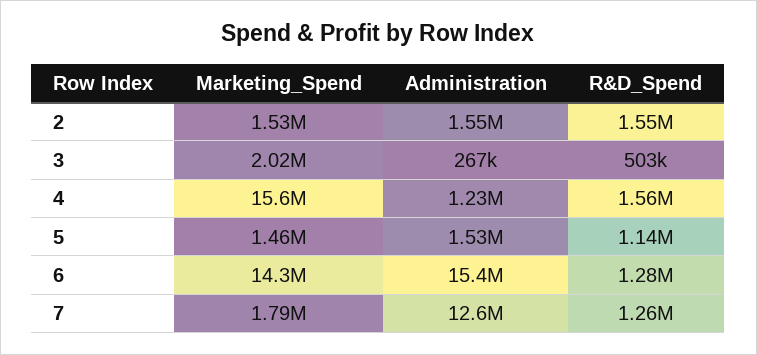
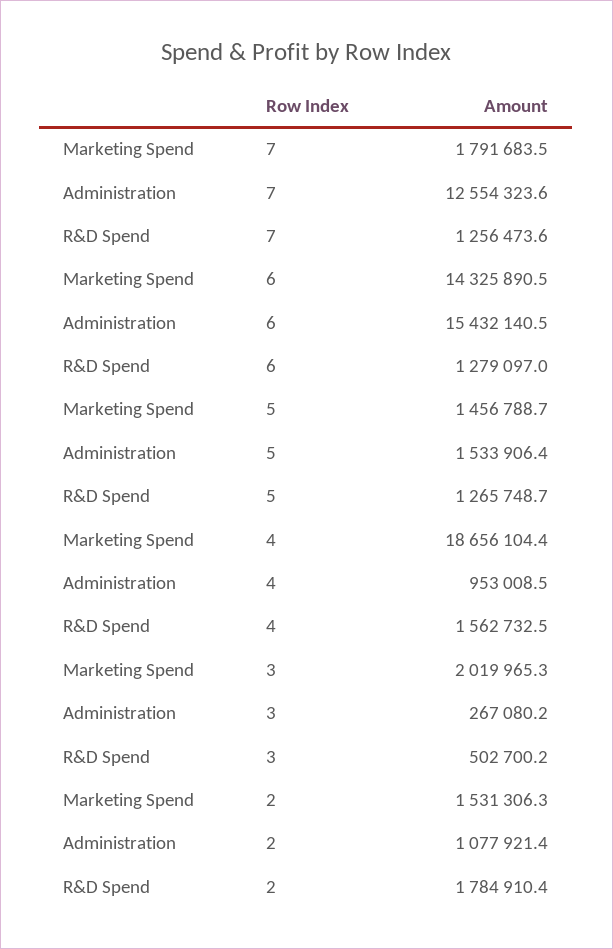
  {
    "Marketing_Spend": {
      "2": 1531306.3,
      "3": 2019965.3,
-     "4": 15600000,
+     "4": 18656104.4,
      "5": 1456788.7,
      "6": 14325890.5,
      "7": 1791683.5
    },
    "Administration": {
-     "2": 1550000,
+     "2": 1077921.4,
      "3": 267080.2,
-     "4": 1230000,
+     "4": 953008.5,
      "5": 1533906.4,
      "6": 15432140.5,
      "7": 12554323.6
    },
    "R&D_Spend": {
-     "2": 1550000,
+     "2": 1784910.4,
      "3": 502700.2,
      "4": 1562732.5,
-     "5": 1140000,
+     "5": 1265748.7,
      "6": 1279097,
      "7": 1256473.6
    }
  }

